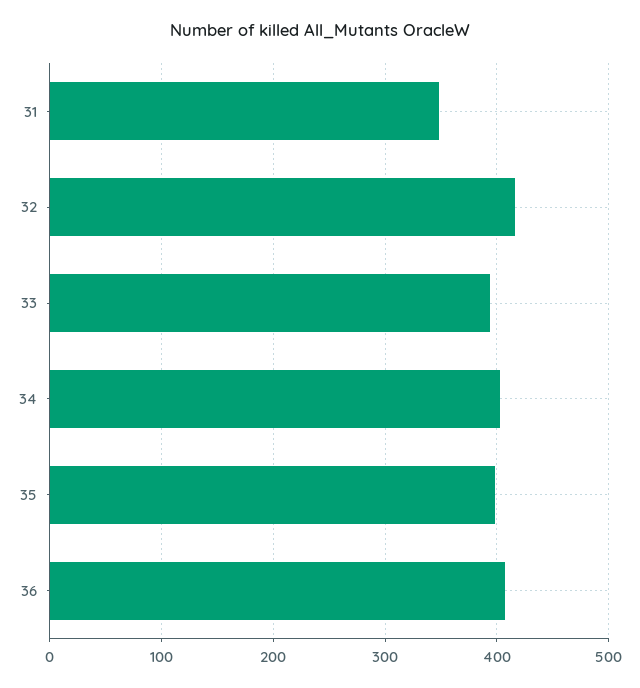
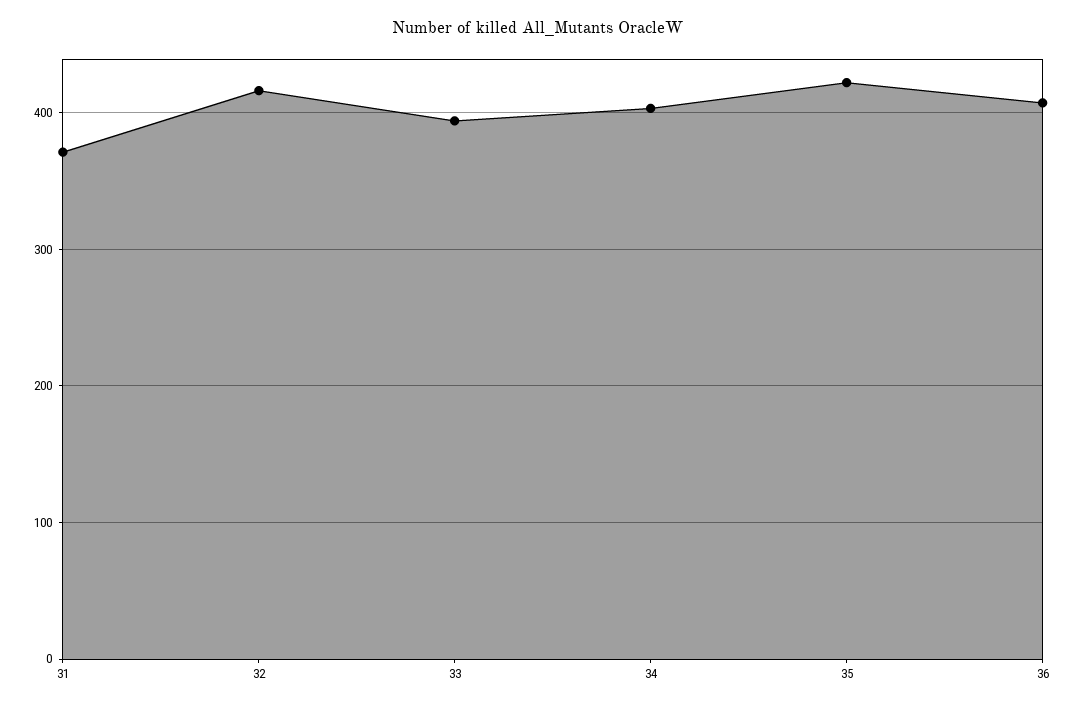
  {
-   "31": 350,
+   "31": 370,
    "32": 420,
    "33": 390,
    "34": 400,
-   "35": 400,
+   "35": 420,
    "36": 410
  }

